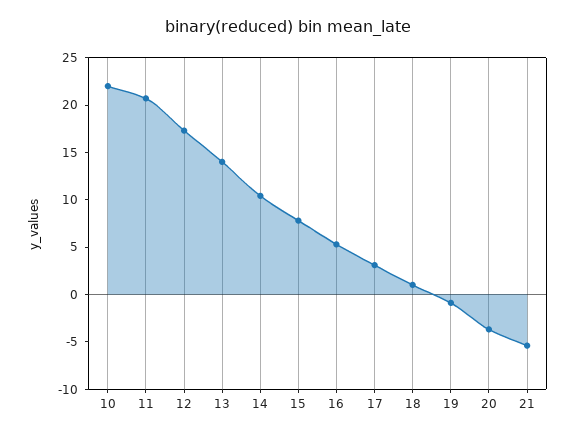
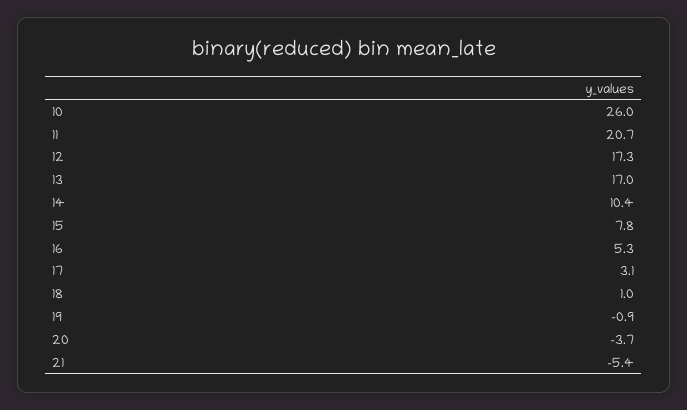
  {
-   "10": 22,
+   "10": 26,
    "11": 20.7,
    "12": 17.3,
-   "13": 14,
+   "13": 17,
    "14": 10.4,
    "15": 7.8,
    "16": 5.3,
    "17": 3.1,
    "18": 1,
    "19": -0.9,
    "20": -3.7,
    "21": -5.4
  }

